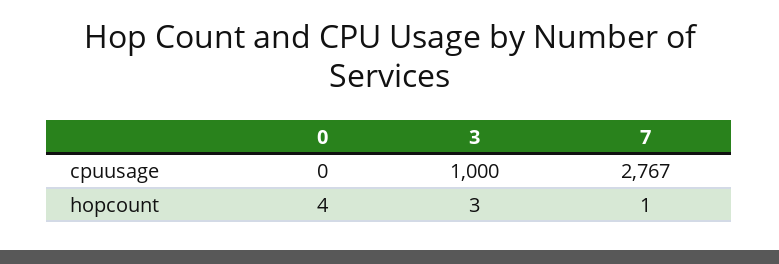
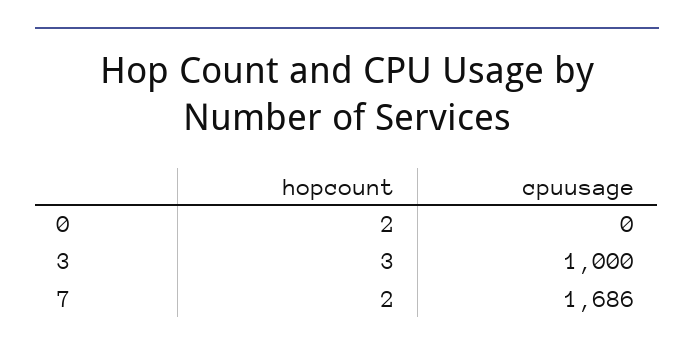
  {
    "0": {
      "cpuusage": 0,
-     "hopcount": 4
+     "hopcount": 2
    },
    "3": {
      "cpuusage": 1000,
      "hopcount": 3
    },
    "7": {
-     "cpuusage": 2767,
+     "cpuusage": 1686,
-     "hopcount": 1
+     "hopcount": 2
    }
  }

